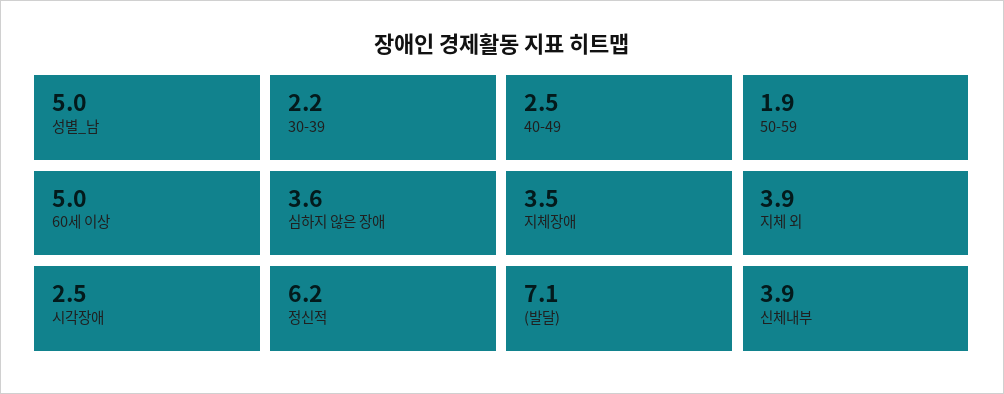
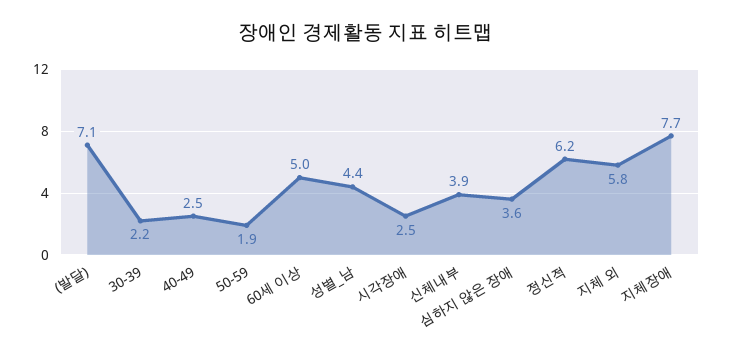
  {
-   "성별_남": 5,
+   "성별_남": 4.4,
    "30-39": 2.2,
    "40-49": 2.5,
    "50-59": 1.9,
    "60세 이상": 5,
    "심하지 않은 장애": 3.6,
-   "지체장애": 3.5,
+   "지체장애": 7.7,
-   "지체 외": 3.9,
+   "지체 외": 5.8,
    "시각장애": 2.5,
    "정신적": 6.2,
    "(발달)": 7.1,
    "신체내부": 3.9
  }

